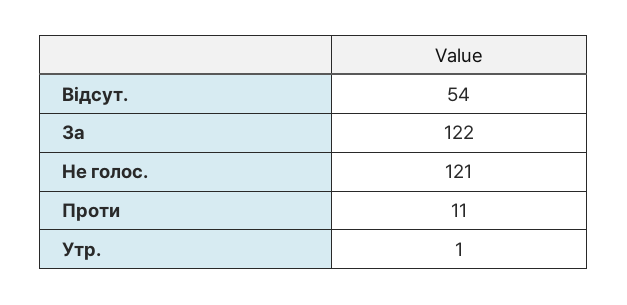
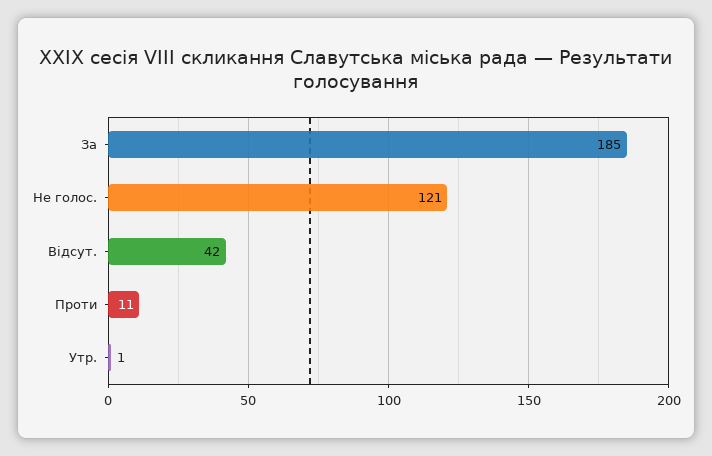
  {
-   "Відсут.": 54,
+   "Відсут.": 42,
-   "За": 122,
+   "За": 185,
    "Не голос.": 121,
    "Проти": 11,
    "Утр.": 1
  }

